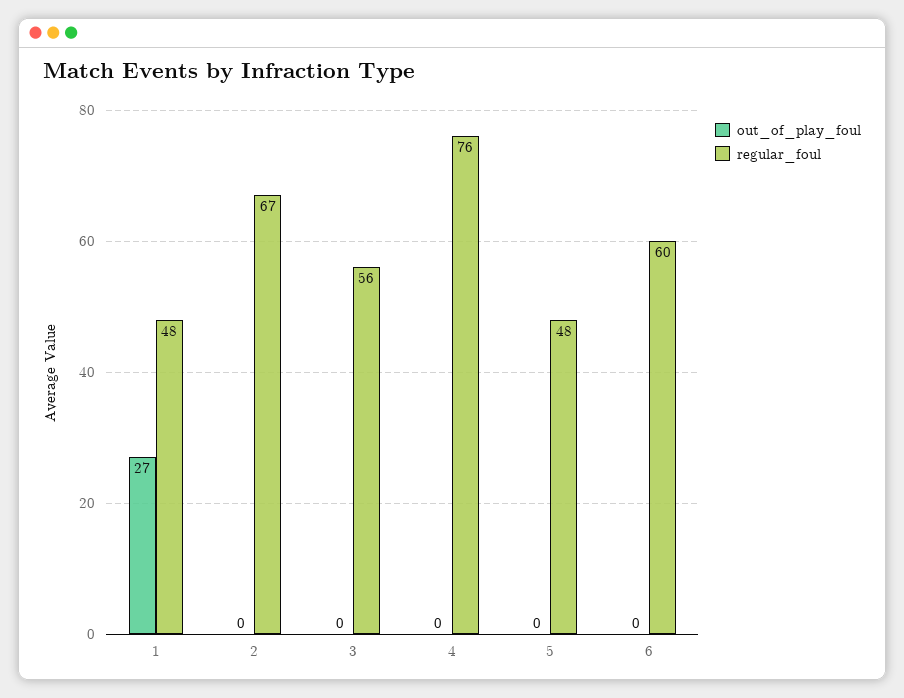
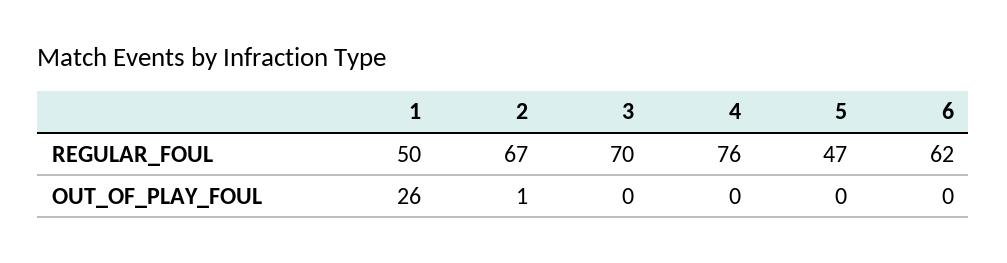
  {
    "out_of_play_foul": {
-     "1": 27,
+     "1": 26,
-     "2": 0,
+     "2": 1,
      "3": 0,
      "4": 0,
      "5": 0,
      "6": 0
    },
    "regular_foul": {
-     "1": 48,
+     "1": 50,
      "2": 67,
-     "3": 56,
+     "3": 70,
      "4": 76,
-     "5": 48,
+     "5": 47,
-     "6": 60
+     "6": 62
    }
  }

